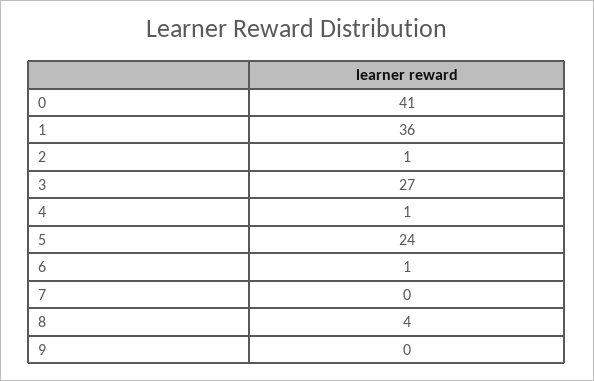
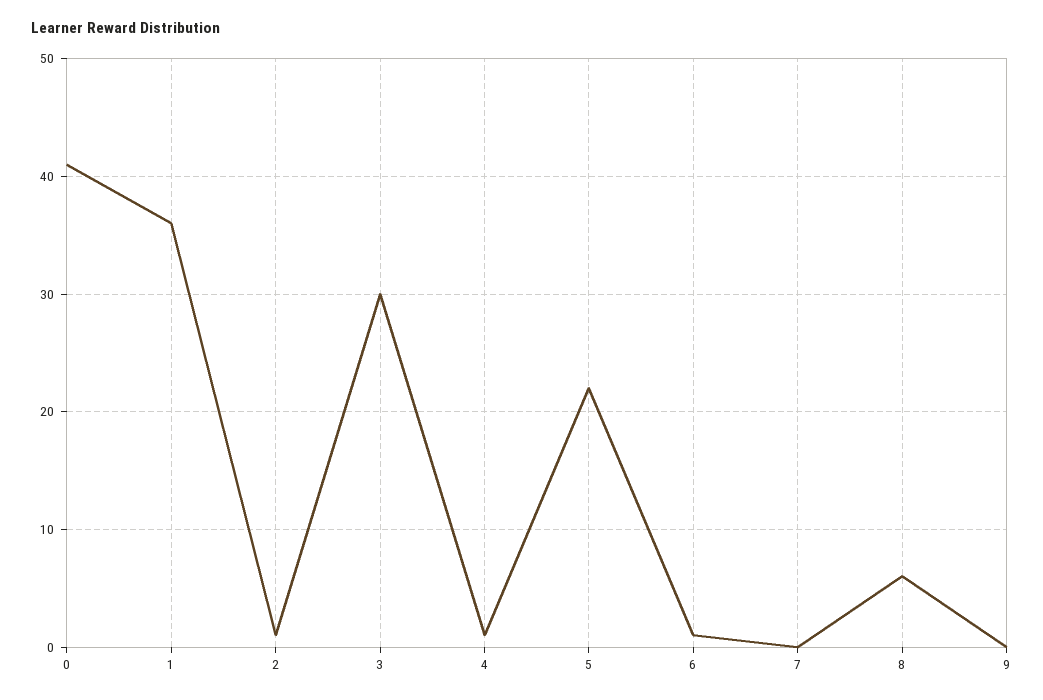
  {
    "0": 41,
    "1": 36,
    "2": 1,
-   "3": 27,
+   "3": 30,
    "4": 1,
-   "5": 24,
+   "5": 22,
    "6": 1,
    "7": 0,
-   "8": 4,
+   "8": 6,
    "9": 0
  }

